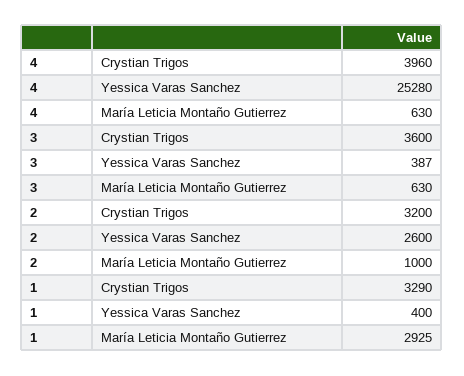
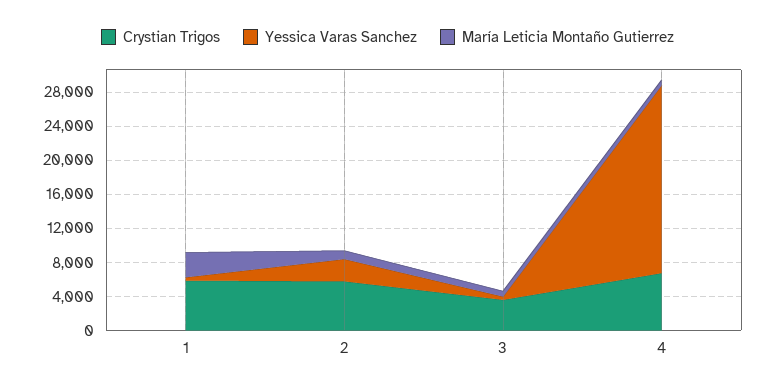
  {
    "Crystian Trigos": {
-     "4": 3960,
+     "4": 7000,
      "3": 3600,
-     "2": 3200,
+     "2": 6000,
-     "1": 3290
+     "1": 6000
    },
    "Yessica Varas Sanchez": {
-     "4": 25280,
+     "4": 22000,
      "3": 387,
      "2": 2600,
      "1": 400
    },
    "María Leticia Montaño Gutierrez": {
      "4": 630,
      "3": 630,
      "2": 1000,
      "1": 2925
    }
  }

